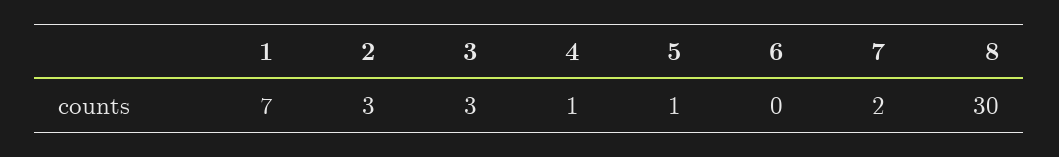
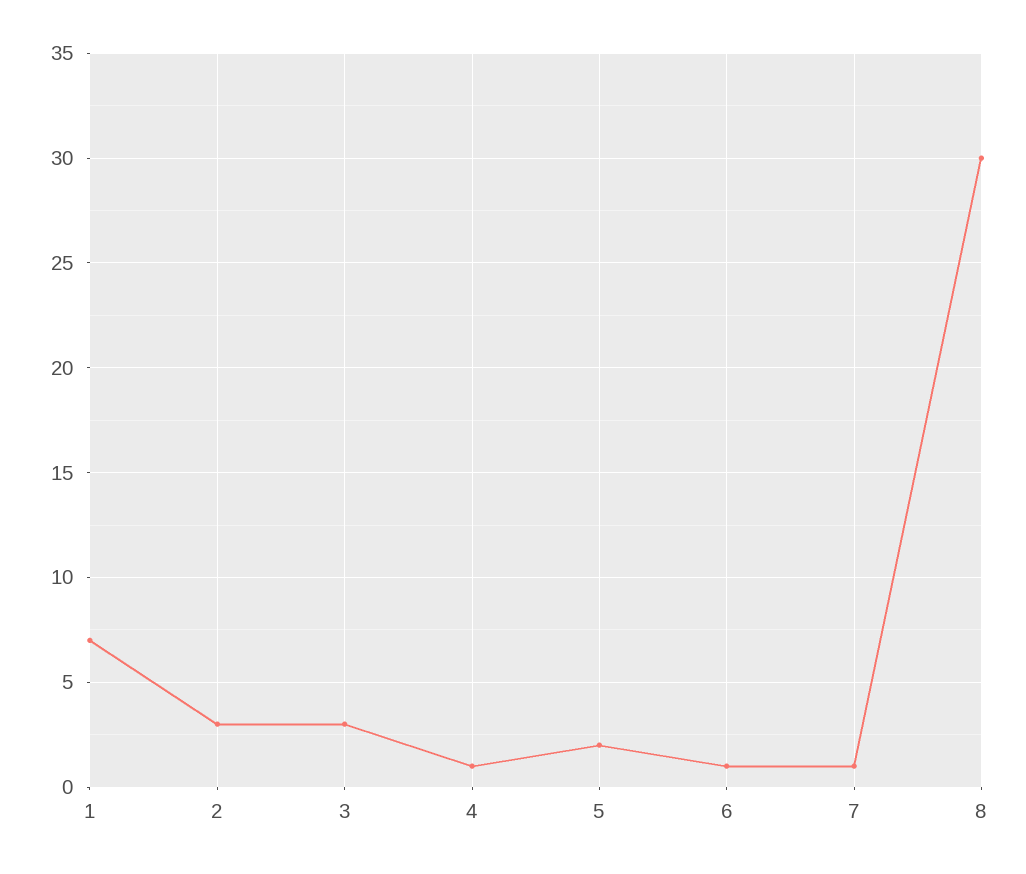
  {
    "1": 7,
    "2": 3,
    "3": 3,
    "4": 1,
-   "5": 1,
+   "5": 2,
-   "6": 0,
+   "6": 1,
-   "7": 2,
+   "7": 1,
    "8": 30
  }

